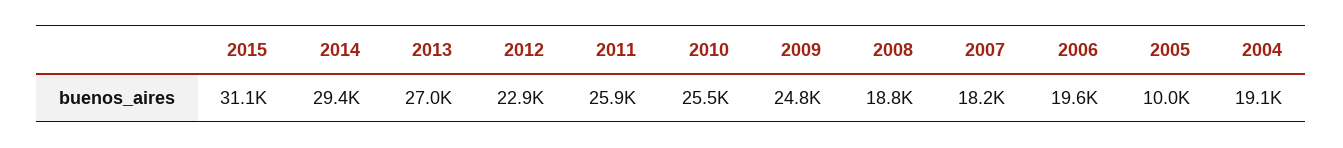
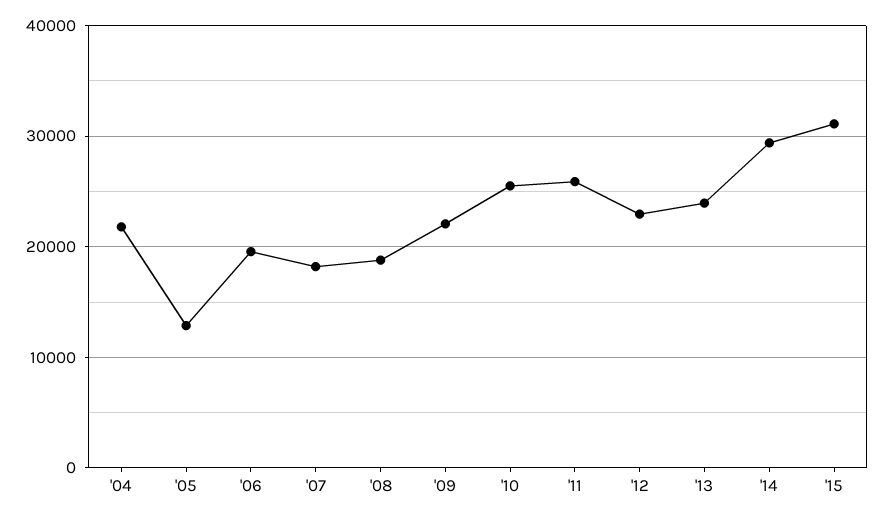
  {
    "2015": 31100,
    "2014": 29400,
-   "2013": 27000,
+   "2013": 24000,
    "2012": 22900,
    "2011": 25900,
    "2010": 25500,
-   "2009": 24800,
+   "2009": 22000,
    "2008": 18800,
    "2007": 18200,
    "2006": 19600,
-   "2005": 10000,
+   "2005": 13000,
-   "2004": 19100
+   "2004": 22000
  }

